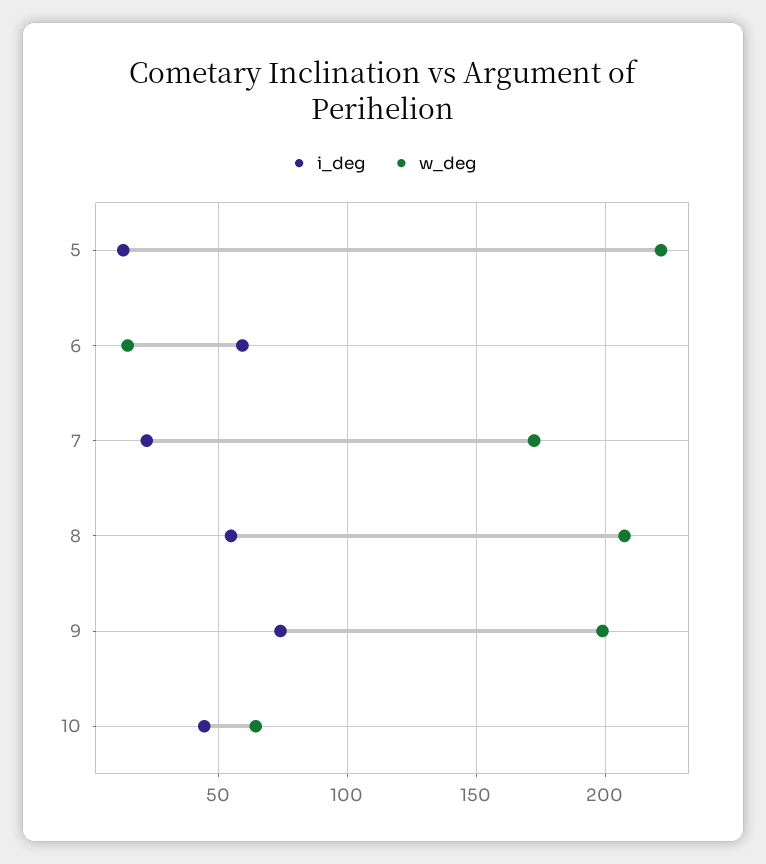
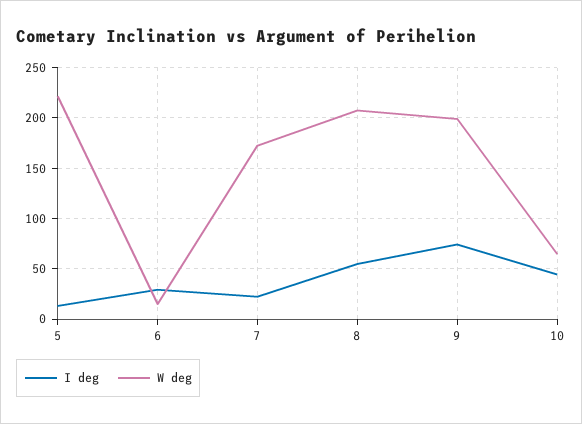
  {
    "i_deg": {
      "5": 15,
-     "6": 60,
+     "6": 30,
      "7": 20,
      "8": 55,
      "9": 75,
      "10": 45
    },
    "w_deg": {
      "5": 220,
      "6": 15,
      "7": 175,
      "8": 210,
      "9": 200,
      "10": 65
    }
  }

